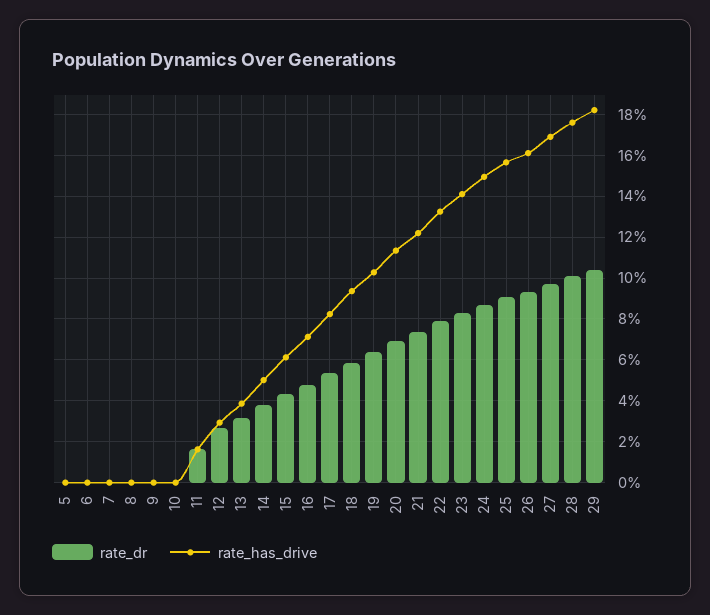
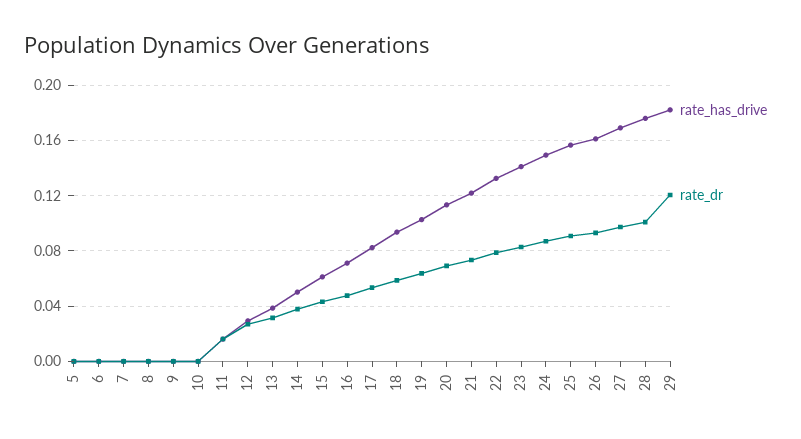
  {
    "rate_dr": {
      "5": 0,
      "6": 0,
      "7": 0,
      "8": 0,
      "9": 0,
      "10": 0,
      "11": 0.015,
      "12": 0.025,
      "13": 0.03,
      "14": 0.04,
      "15": 0.045,
      "16": 0.05,
      "17": 0.055,
      "18": 0.06,
      "19": 0.065,
      "20": 0.07,
      "21": 0.075,
      "22": 0.08,
      "23": 0.085,
      "24": 0.085,
      "25": 0.09,
      "26": 0.095,
      "27": 0.095,
      "28": 0.1,
-     "29": 0.105
+     "29": 0.12
    },
    "rate_has_drive": {
      "5": 0,
      "6": 0,
      "7": 0,
      "8": 0,
      "9": 0,
      "10": 0,
      "11": 0.015,
      "12": 0.03,
      "13": 0.04,
      "14": 0.05,
      "15": 0.06,
      "16": 0.07,
      "17": 0.08,
      "18": 0.095,
      "19": 0.105,
      "20": 0.115,
      "21": 0.12,
      "22": 0.135,
      "23": 0.14,
      "24": 0.15,
      "25": 0.155,
      "26": 0.16,
      "27": 0.17,
      "28": 0.175,
      "29": 0.18
    }
  }

